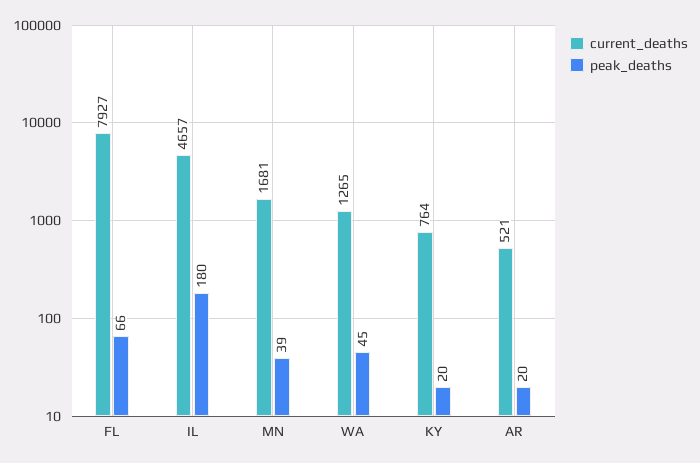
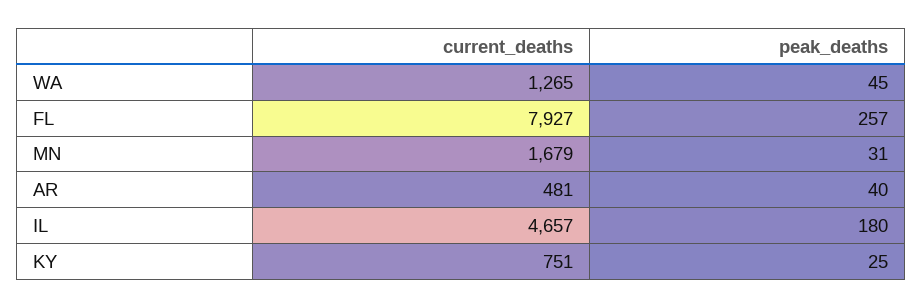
  {
    "current_deaths": {
      "FL": 7927,
      "IL": 4657,
-     "MN": 1681,
+     "MN": 1679,
      "WA": 1265,
-     "KY": 764,
+     "KY": 751,
-     "AR": 521
+     "AR": 481
    },
    "peak_deaths": {
-     "FL": 66,
+     "FL": 257,
      "IL": 180,
-     "MN": 39,
+     "MN": 31,
      "WA": 45,
-     "KY": 20,
+     "KY": 25,
-     "AR": 20
+     "AR": 40
    }
  }

